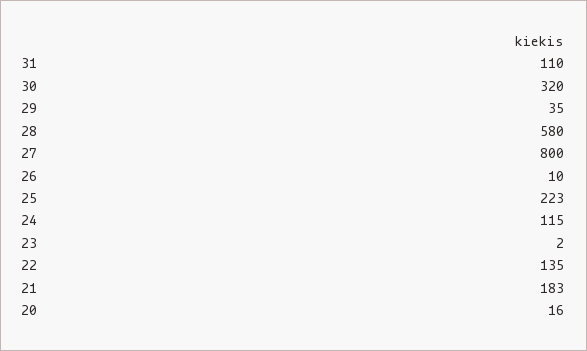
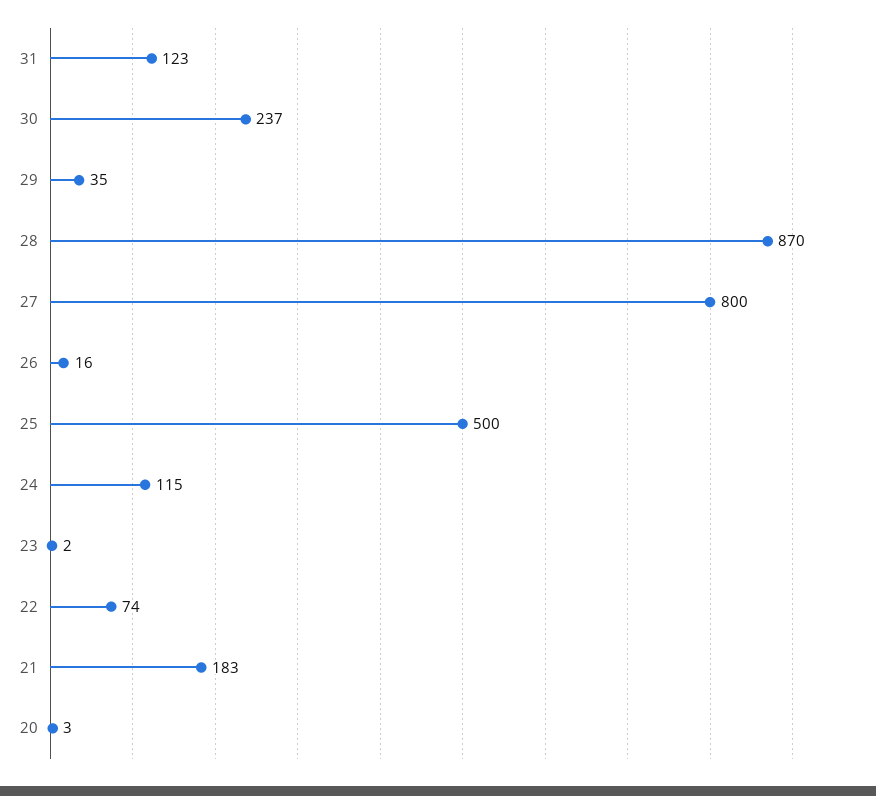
  {
-   "31": 110,
+   "31": 123,
-   "30": 320,
+   "30": 237,
    "29": 35,
-   "28": 580,
+   "28": 870,
    "27": 800,
-   "26": 10,
+   "26": 16,
-   "25": 223,
+   "25": 500,
    "24": 115,
    "23": 2,
-   "22": 135,
+   "22": 74,
    "21": 183,
-   "20": 16
+   "20": 3
  }

